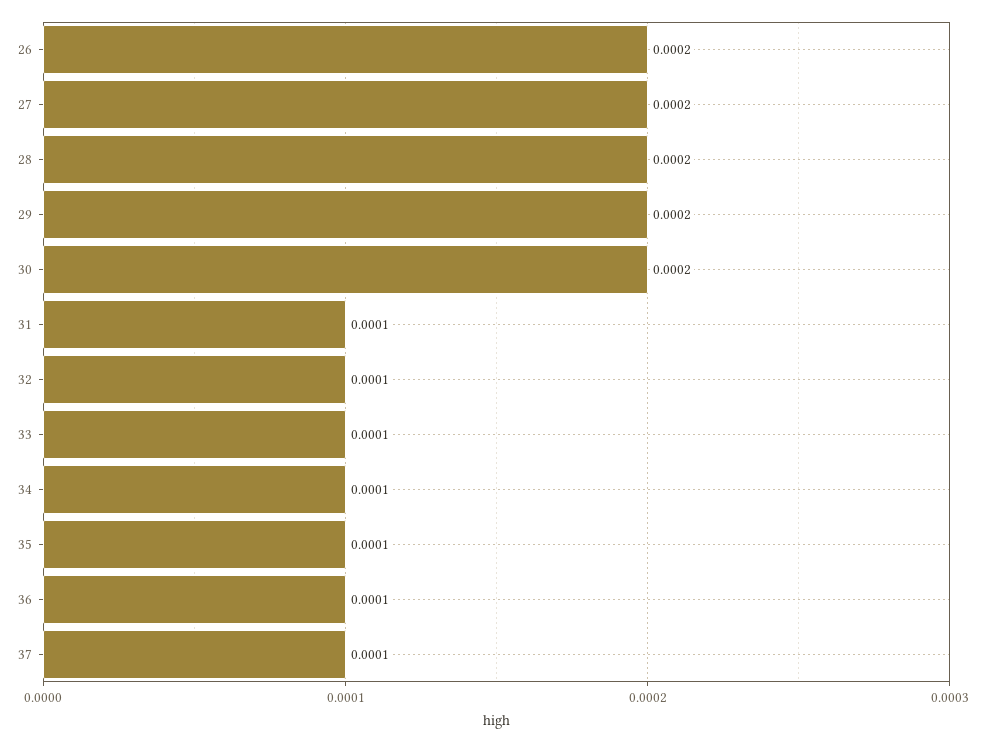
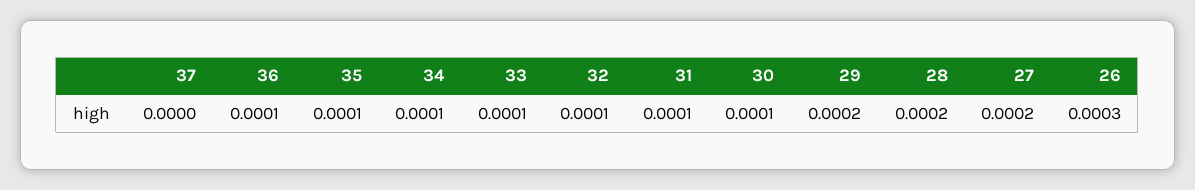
  {
-   "26": 0.0002,
+   "26": 0.0003,
    "27": 0.0002,
    "28": 0.0002,
    "29": 0.0002,
-   "30": 0.0002,
+   "30": 0.0001,
    "31": 0.0001,
    "32": 0.0001,
    "33": 0.0001,
    "34": 0.0001,
    "35": 0.0001,
    "36": 0.0001,
-   "37": 0.0001
+   "37": 0
  }

